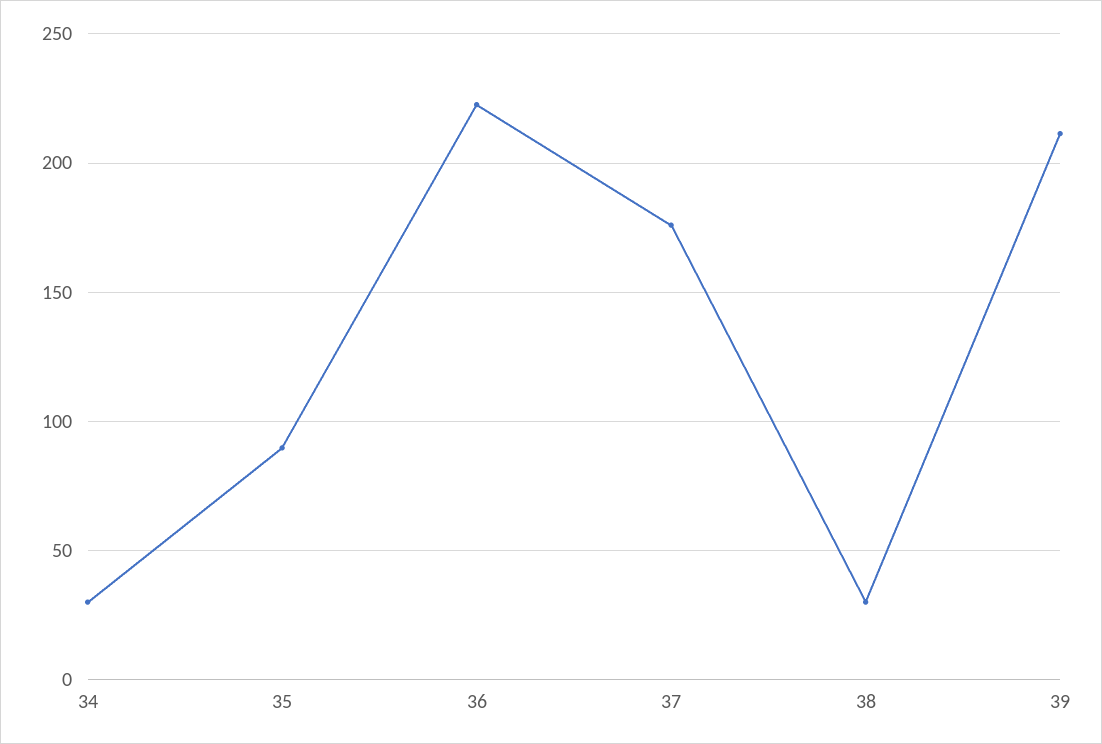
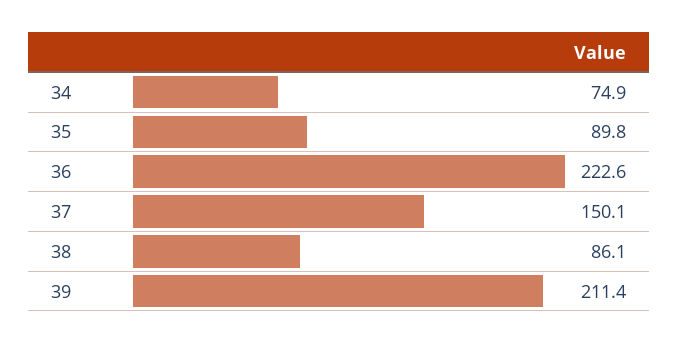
  {
-   "34": 30,
+   "34": 74.9,
    "35": 89.8,
    "36": 222.6,
-   "37": 175,
+   "37": 150.1,
-   "38": 30,
+   "38": 86.1,
    "39": 211.4
  }

